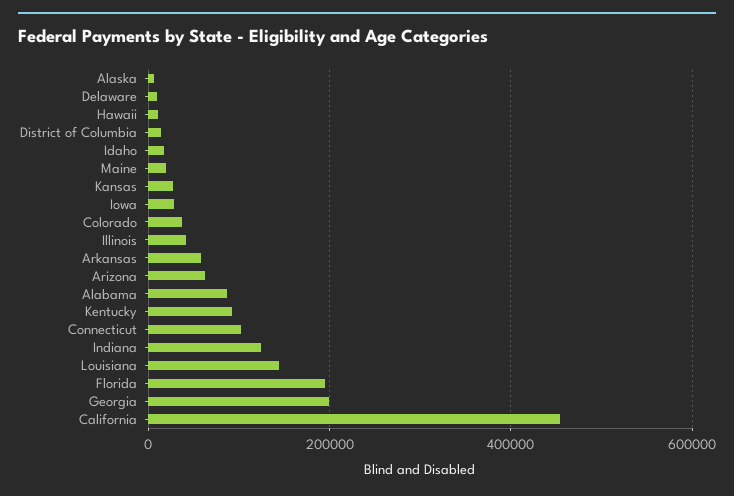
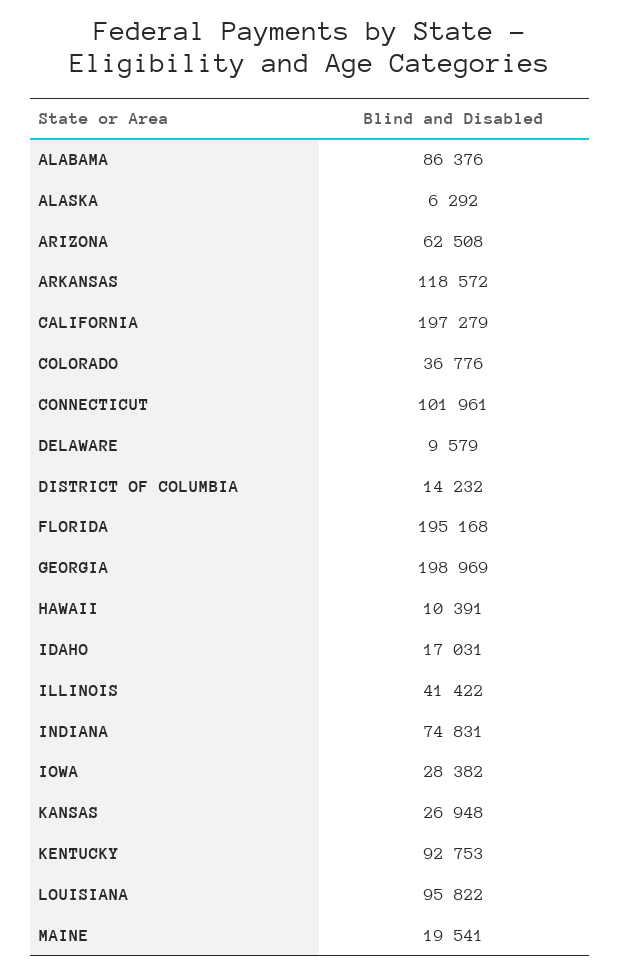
  {
    "Alaska": 6292,
    "Delaware": 9579,
    "Hawaii": 10391,
    "District of Columbia": 14232,
    "Idaho": 17031,
    "Maine": 19541,
    "Kansas": 26948,
    "Iowa": 28382,
    "Colorado": 36776,
    "Illinois": 41422,
-   "Arkansas": 60000,
+   "Arkansas": 118572,
    "Arizona": 62508,
    "Alabama": 86376,
    "Kentucky": 92753,
    "Connecticut": 101961,
-   "Indiana": 120000,
+   "Indiana": 74831,
-   "Louisiana": 140000,
+   "Louisiana": 95822,
    "Florida": 195168,
    "Georgia": 198969,
-   "California": 460000
+   "California": 197279
  }

